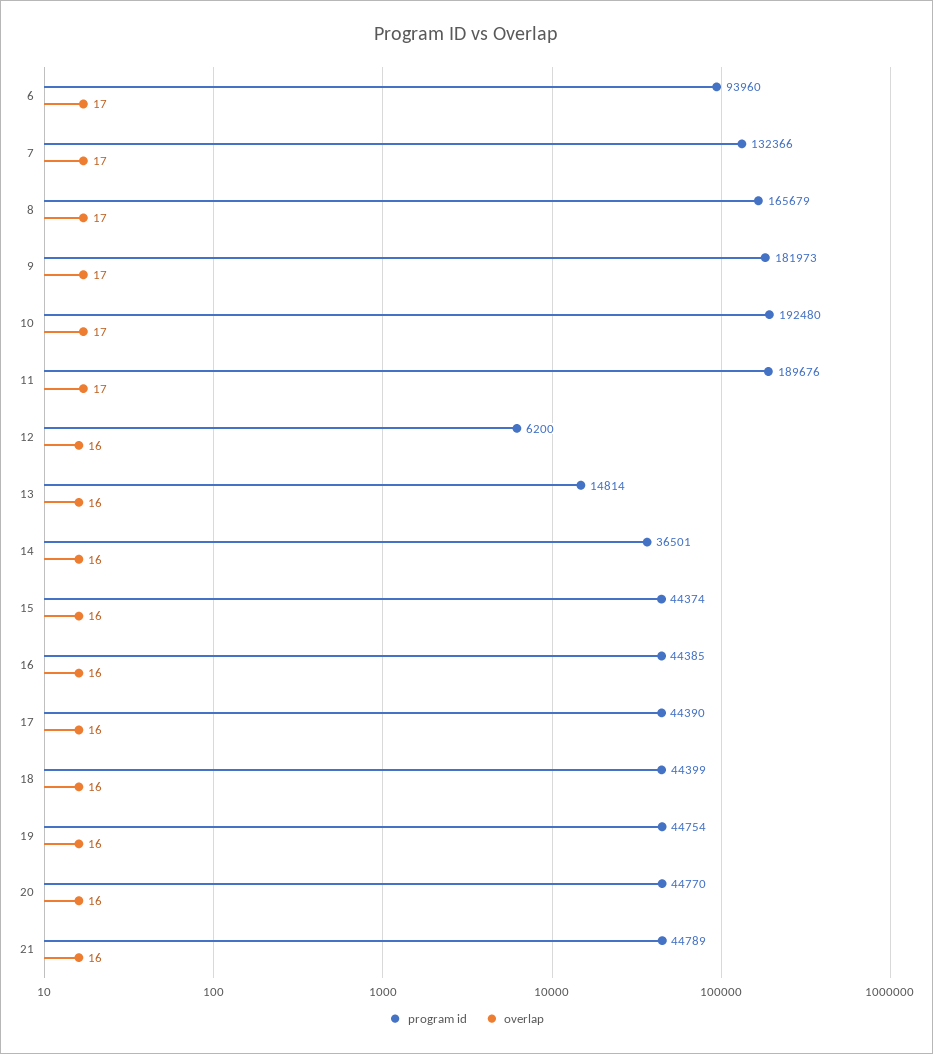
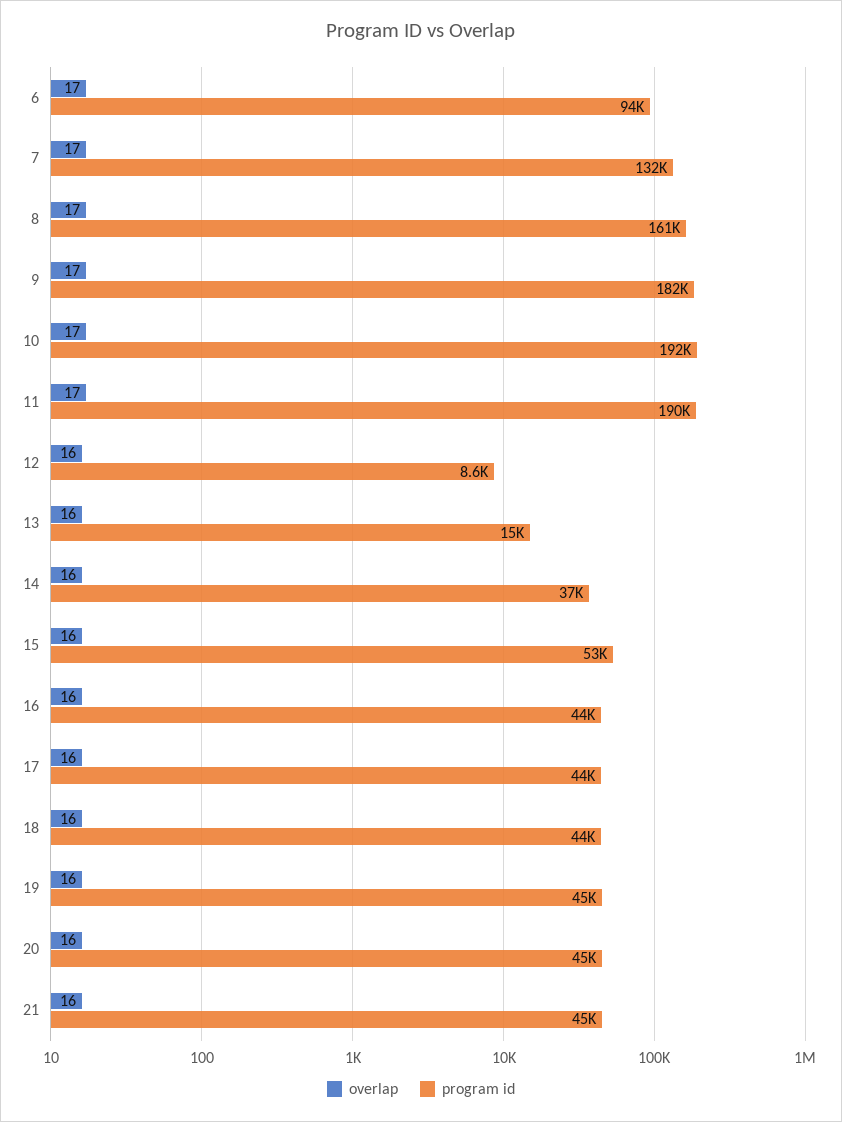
  {
    "program id": {
      "6": 93960,
      "7": 132366,
-     "8": 165679,
+     "8": 161000,
      "9": 181973,
      "10": 192480,
      "11": 189676,
-     "12": 6200,
+     "12": 8600,
      "13": 14814,
      "14": 36501,
-     "15": 44374,
+     "15": 53000,
      "16": 44385,
      "17": 44390,
      "18": 44399,
      "19": 44754,
      "20": 44770,
      "21": 44789
    },
    "overlap": {
      "6": 17,
      "7": 17,
      "8": 17,
      "9": 17,
      "10": 17,
      "11": 17,
      "12": 16,
      "13": 16,
      "14": 16,
      "15": 16,
      "16": 16,
      "17": 16,
      "18": 16,
      "19": 16,
      "20": 16,
      "21": 16
    }
  }

